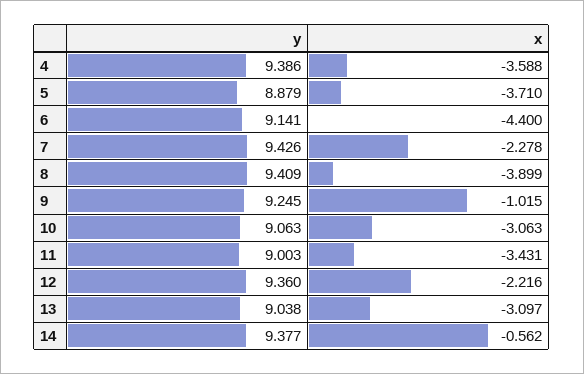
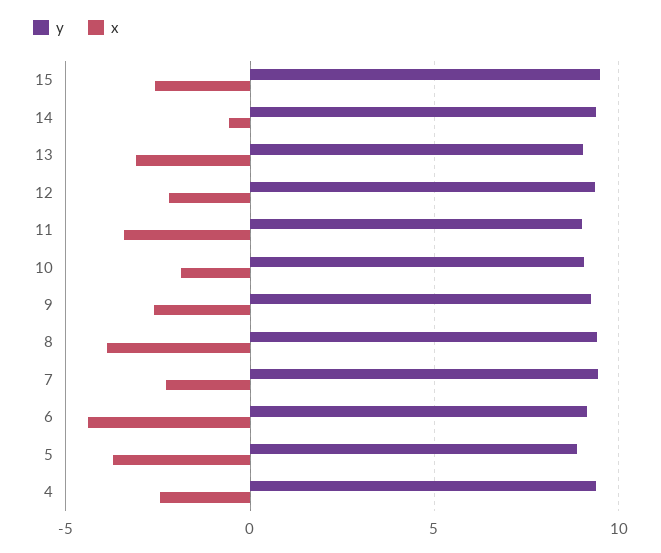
  {
    "y": {
      "4": 9.386,
      "5": 8.879,
      "6": 9.141,
      "7": 9.426,
      "8": 9.409,
      "9": 9.245,
      "10": 9.063,
      "11": 9.003,
      "12": 9.36,
      "13": 9.038,
-     "14": 9.377
+     "14": 9.377,
+     "15": 9.5
    },
    "x": {
-     "4": -3.588,
+     "4": -2.5,
      "5": -3.71,
      "6": -4.4,
      "7": -2.278,
      "8": -3.899,
-     "9": -1.015,
+     "9": -2.5,
-     "10": -3.063,
+     "10": -2,
      "11": -3.431,
      "12": -2.216,
      "13": -3.097,
-     "14": -0.562
+     "14": -0.562,
+     "15": -2.5
    }
  }

